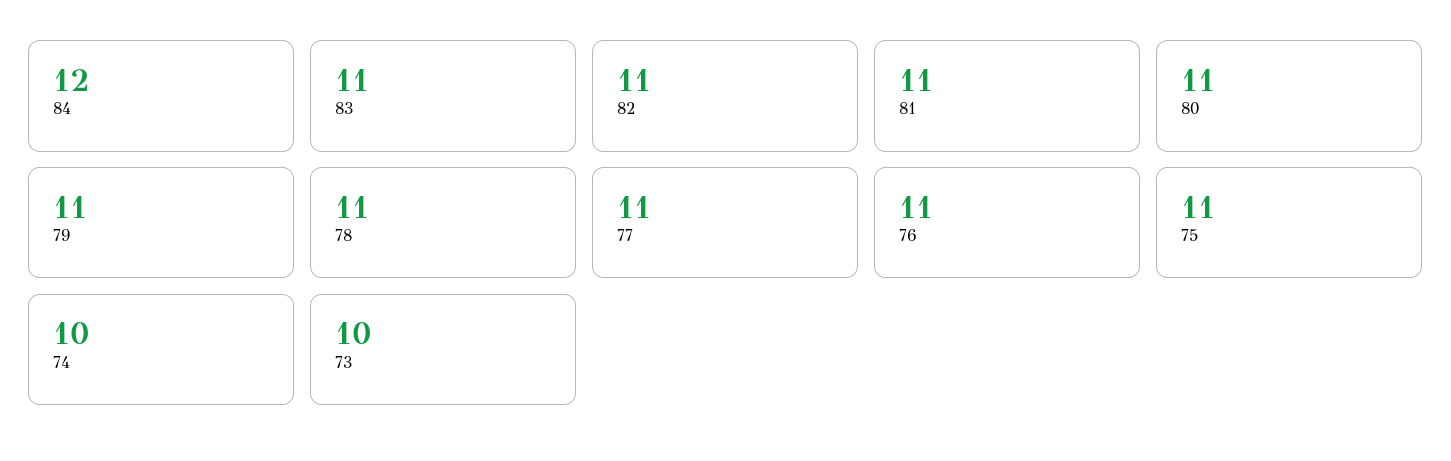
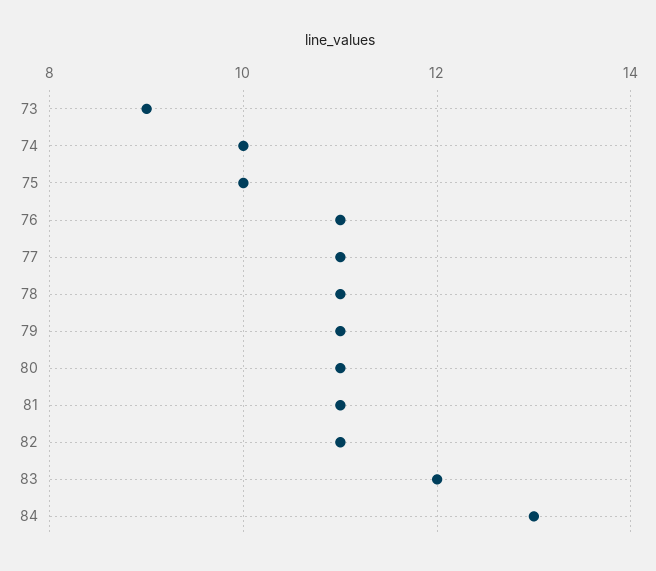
  {
-   "84": 12,
+   "84": 13,
-   "83": 11,
+   "83": 12,
    "82": 11,
    "81": 11,
    "80": 11,
    "79": 11,
    "78": 11,
    "77": 11,
    "76": 11,
-   "75": 11,
+   "75": 10,
    "74": 10,
-   "73": 10
+   "73": 9
  }

